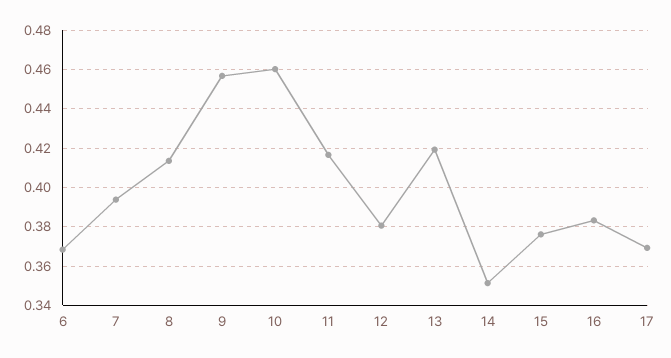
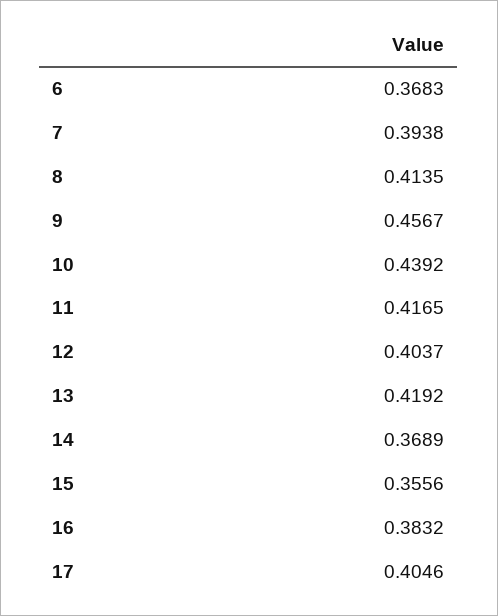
  {
    "6": 0.3683,
    "7": 0.3938,
    "8": 0.4135,
    "9": 0.4567,
-   "10": 0.46,
+   "10": 0.4392,
    "11": 0.4165,
-   "12": 0.38,
+   "12": 0.4037,
    "13": 0.4192,
-   "14": 0.35,
+   "14": 0.3689,
-   "15": 0.375,
+   "15": 0.3556,
    "16": 0.3832,
-   "17": 0.37
+   "17": 0.4046
  }

